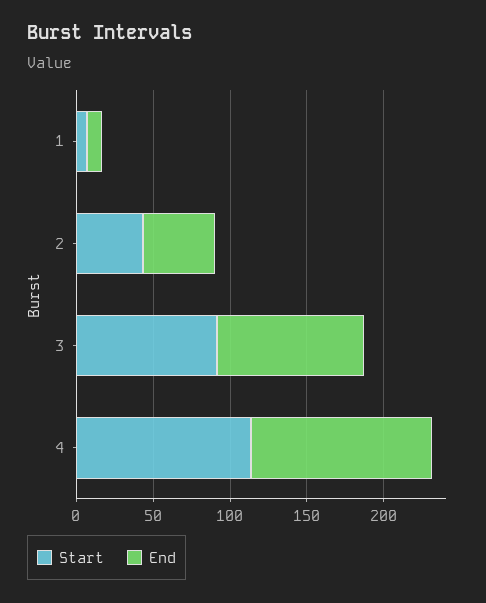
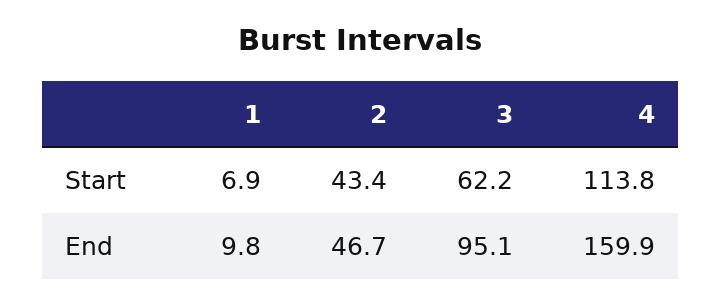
  {
    "Start": {
      "1": 6.9,
      "2": 43.4,
-     "3": 90,
+     "3": 62.2,
      "4": 113.8
    },
    "End": {
      "1": 9.8,
      "2": 46.7,
      "3": 95.1,
-     "4": 120
+     "4": 159.9
    }
  }

